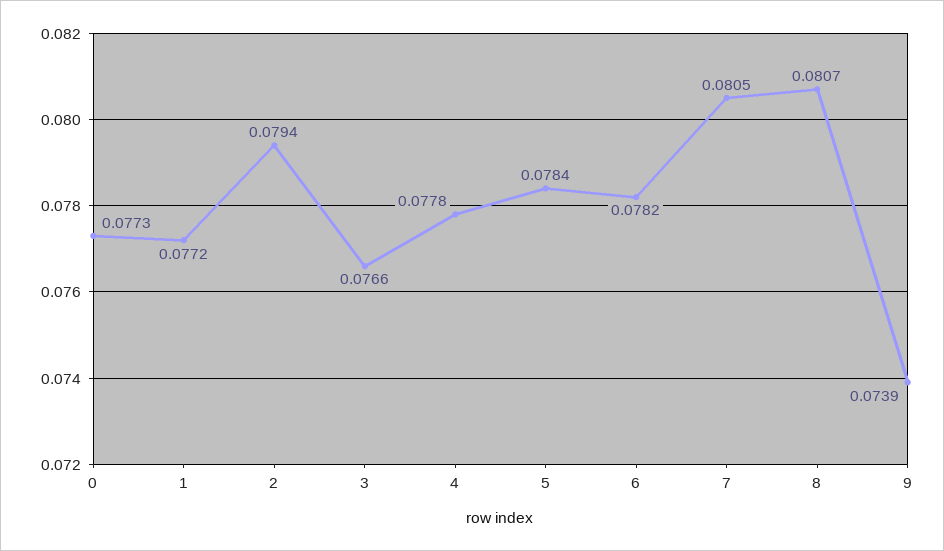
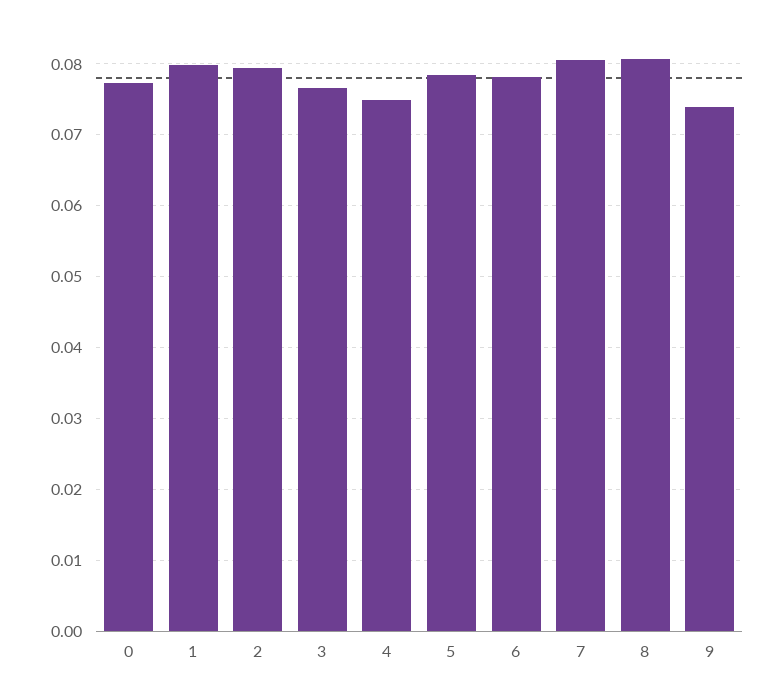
  {
    "0": 0.0773,
-   "1": 0.0772,
+   "1": 0.08,
    "2": 0.0794,
    "3": 0.0766,
-   "4": 0.0778,
+   "4": 0.075,
    "5": 0.0784,
    "6": 0.0782,
    "7": 0.0805,
    "8": 0.0807,
    "9": 0.0739
  }

